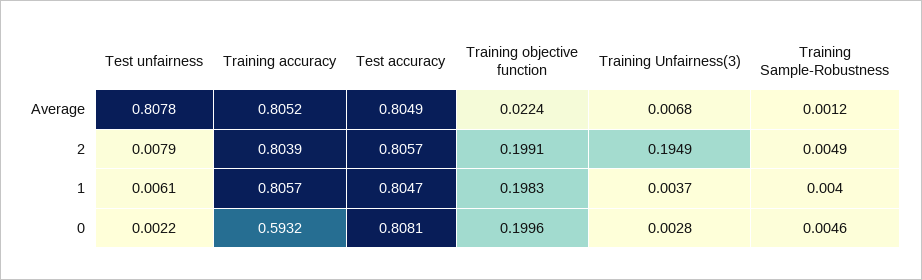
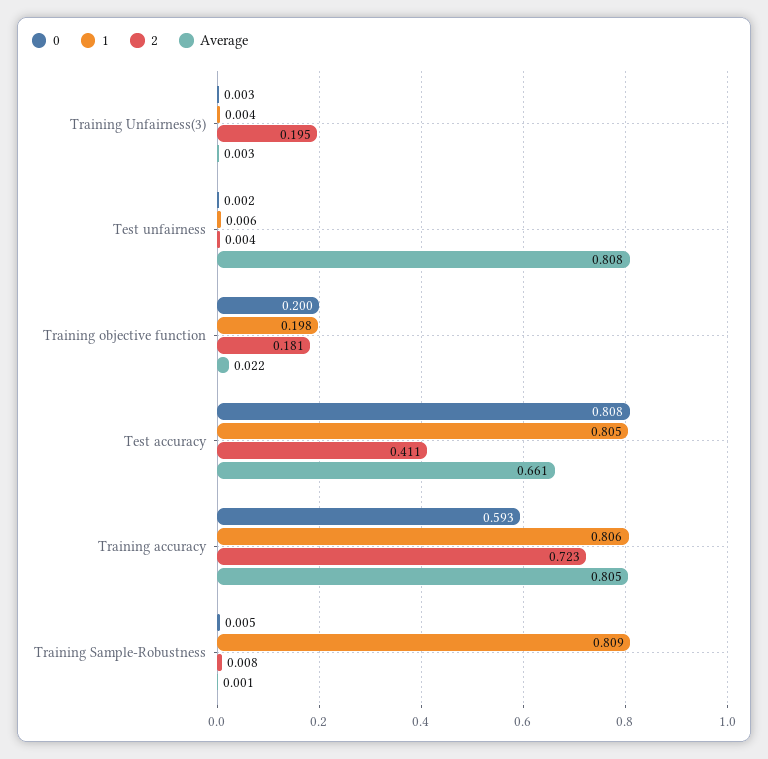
  {
    "Average": {
      "Test unfairness": 0.8078,
      "Training accuracy": 0.8052,
-     "Test accuracy": 0.8049,
+     "Test accuracy": 0.661,
      "Training objective function": 0.0224,
-     "Training Unfairness(3)": 0.0068,
+     "Training Unfairness(3)": 0.003,
      "Training Sample-Robustness": 0.0012
    },
    "2": {
-     "Test unfairness": 0.0079,
+     "Test unfairness": 0.004,
-     "Training accuracy": 0.8039,
+     "Training accuracy": 0.723,
-     "Test accuracy": 0.8057,
+     "Test accuracy": 0.411,
-     "Training objective function": 0.1991,
+     "Training objective function": 0.181,
      "Training Unfairness(3)": 0.1949,
-     "Training Sample-Robustness": 0.0049
+     "Training Sample-Robustness": 0.008
    },
    "1": {
      "Test unfairness": 0.0061,
      "Training accuracy": 0.8057,
      "Test accuracy": 0.8047,
      "Training objective function": 0.1983,
      "Training Unfairness(3)": 0.0037,
-     "Training Sample-Robustness": 0.004
+     "Training Sample-Robustness": 0.809
    },
    "0": {
      "Test unfairness": 0.0022,
      "Training accuracy": 0.5932,
      "Test accuracy": 0.8081,
      "Training objective function": 0.1996,
      "Training Unfairness(3)": 0.0028,
      "Training Sample-Robustness": 0.0046
    }
  }

